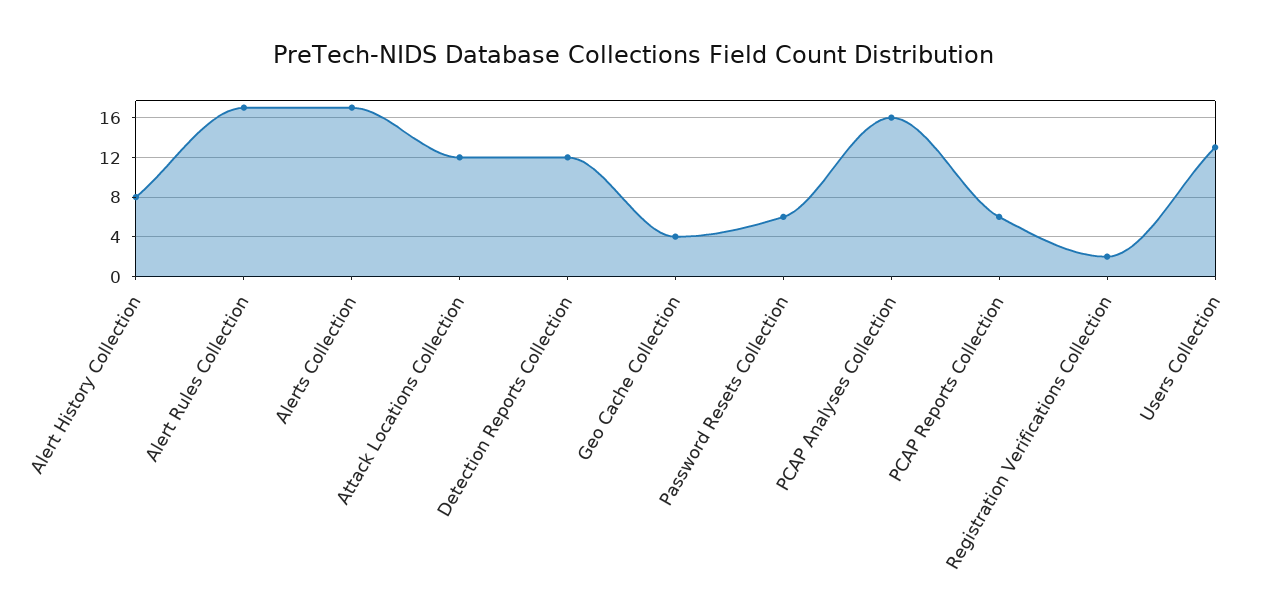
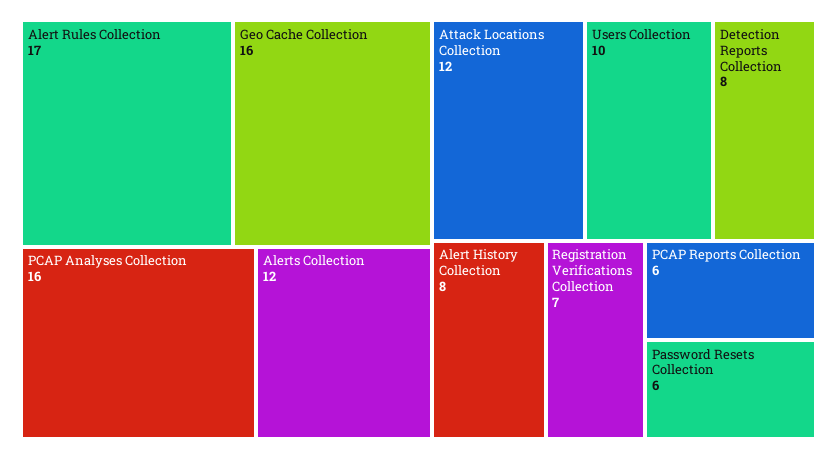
  {
    "Alert History Collection": 8,
    "Alert Rules Collection": 17,
-   "Alerts Collection": 17,
+   "Alerts Collection": 12,
    "Attack Locations Collection": 12,
-   "Detection Reports Collection": 12,
+   "Detection Reports Collection": 8,
-   "Geo Cache Collection": 4,
+   "Geo Cache Collection": 16,
    "Password Resets Collection": 6,
    "PCAP Analyses Collection": 16,
    "PCAP Reports Collection": 6,
-   "Registration Verifications Collection": 2,
+   "Registration Verifications Collection": 7,
-   "Users Collection": 13
+   "Users Collection": 10
  }

